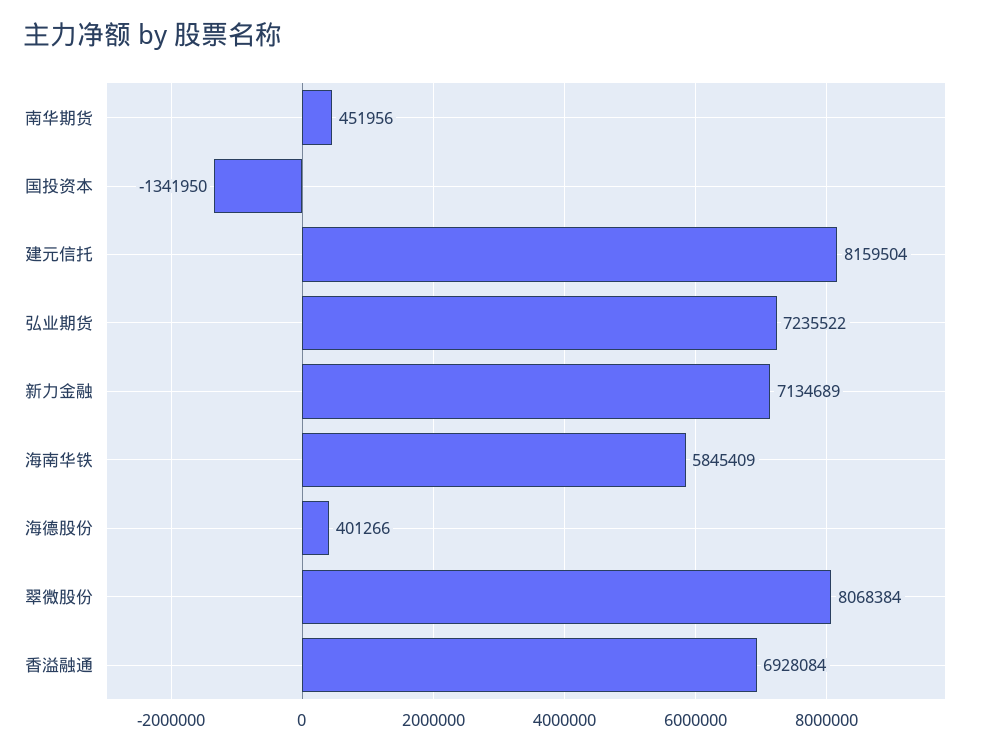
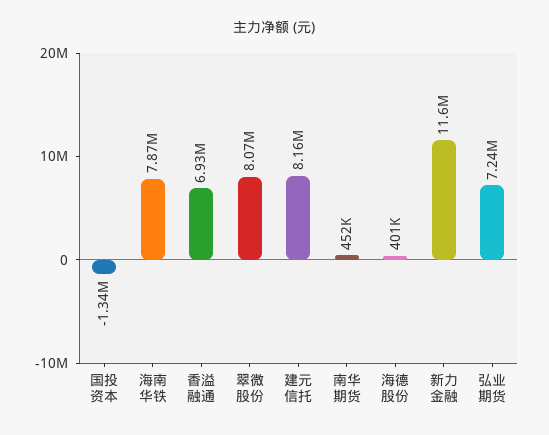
  {
    "南华期货": 451956,
    "国投资本": -1341950,
    "建元信托": 8159504,
    "弘业期货": 7235522,
-   "新力金融": 7134689,
+   "新力金融": 11600000,
-   "海南华铁": 5845409,
+   "海南华铁": 7870000,
    "海德股份": 401266,
    "翠微股份": 8068384,
    "香溢融通": 6928084
  }

